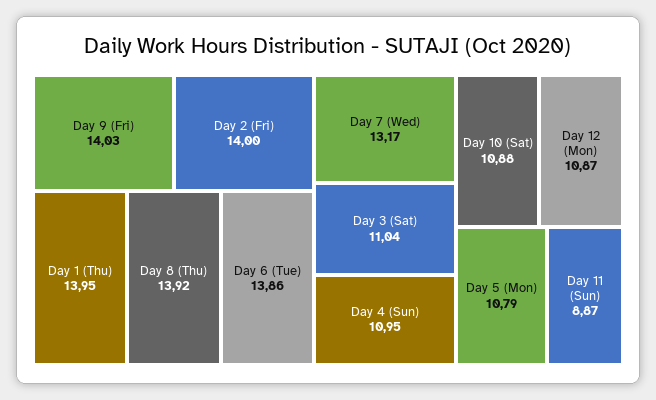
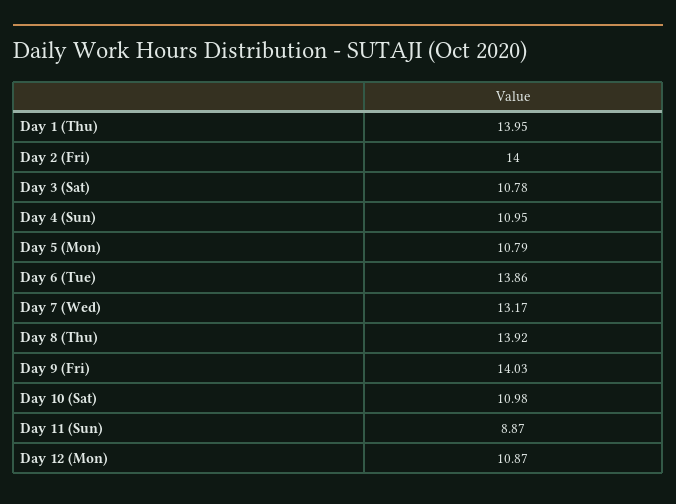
  {
    "Day 9 (Fri)": 14.03,
    "Day 2 (Fri)": 14,
    "Day 1 (Thu)": 13.95,
    "Day 8 (Thu)": 13.92,
    "Day 6 (Tue)": 13.86,
    "Day 7 (Wed)": 13.17,
-   "Day 3 (Sat)": 11.04,
+   "Day 3 (Sat)": 10.78,
    "Day 4 (Sun)": 10.95,
-   "Day 10 (Sat)": 10.88,
+   "Day 10 (Sat)": 10.98,
    "Day 12 (Mon)": 10.87,
    "Day 5 (Mon)": 10.79,
    "Day 11 (Sun)": 8.87
  }

